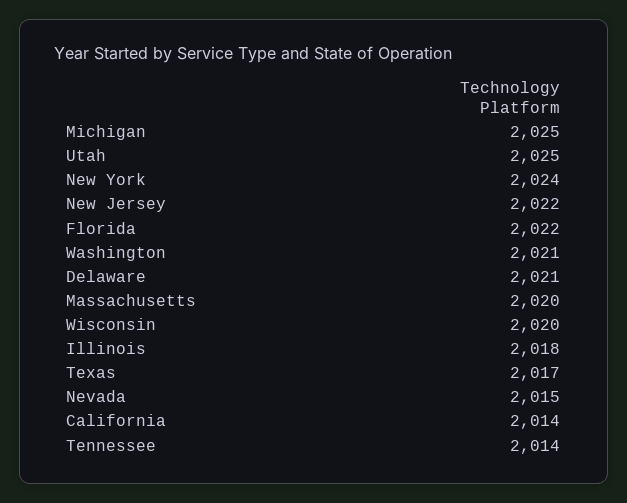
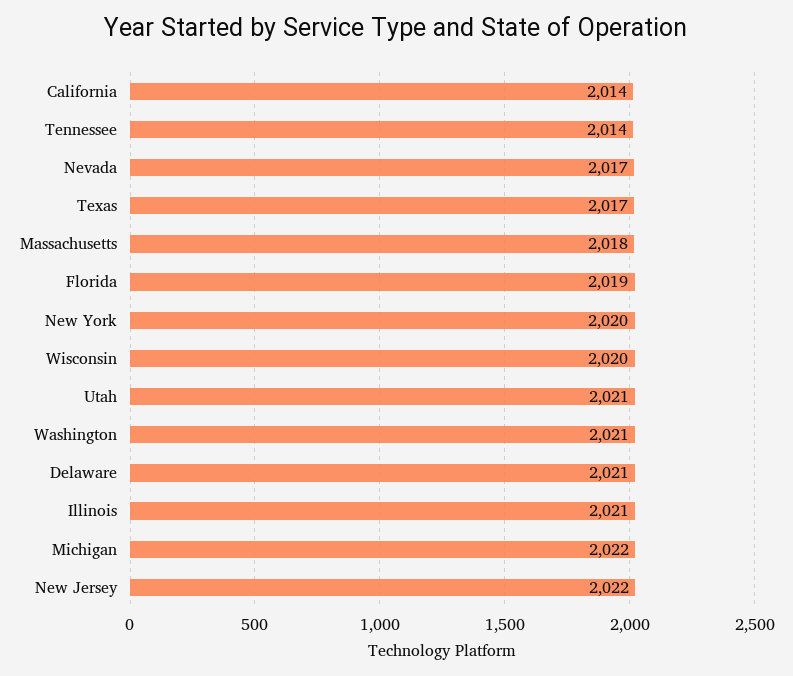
  {
-   "Michigan": 2025,
+   "Michigan": 2022,
-   "Utah": 2025,
+   "Utah": 2021,
-   "New York": 2024,
+   "New York": 2020,
    "New Jersey": 2022,
-   "Florida": 2022,
+   "Florida": 2019,
    "Washington": 2021,
    "Delaware": 2021,
-   "Massachusetts": 2020,
+   "Massachusetts": 2018,
    "Wisconsin": 2020,
-   "Illinois": 2018,
+   "Illinois": 2021,
    "Texas": 2017,
-   "Nevada": 2015,
+   "Nevada": 2017,
    "California": 2014,
    "Tennessee": 2014
  }

